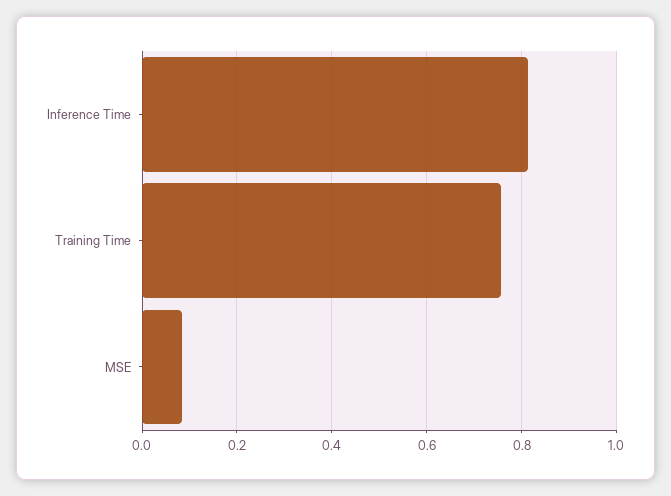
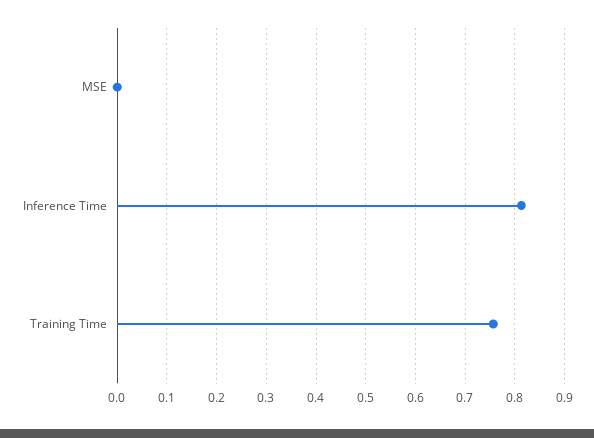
  {
    "Inference Time": 0.82,
    "Training Time": 0.76,
-   "MSE": 0.08
+   "MSE": 0
  }

